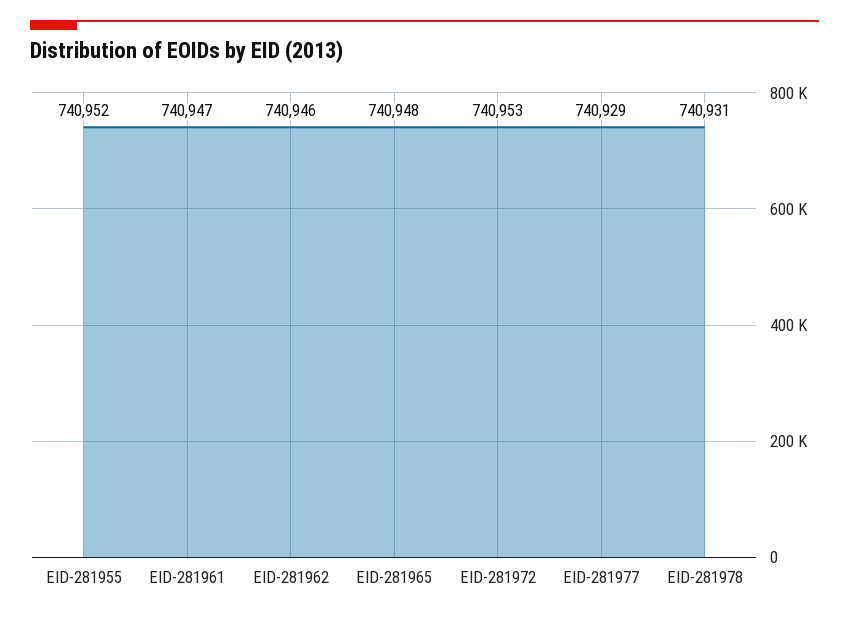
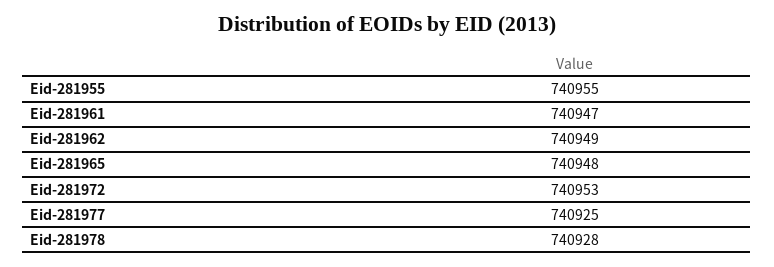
  {
-   "EID-281955": 740952,
+   "EID-281955": 740955,
    "EID-281961": 740947,
-   "EID-281962": 740946,
+   "EID-281962": 740949,
    "EID-281965": 740948,
    "EID-281972": 740953,
-   "EID-281977": 740929,
+   "EID-281977": 740925,
-   "EID-281978": 740931
+   "EID-281978": 740928
  }

